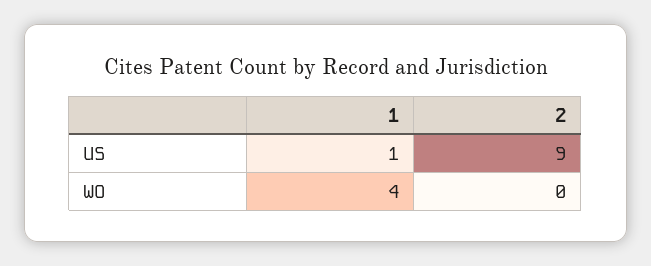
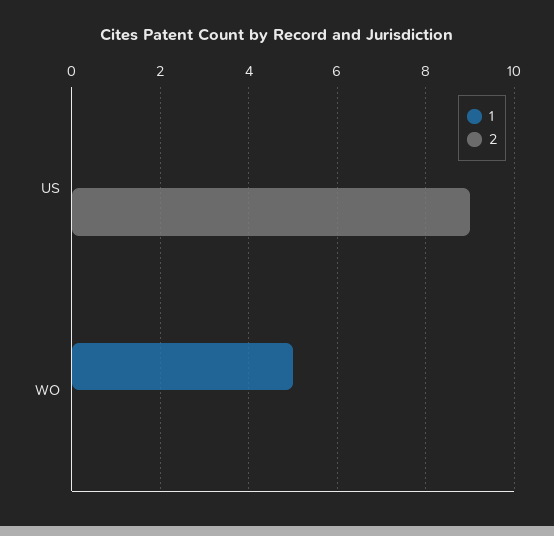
  {
    "1": {
-     "US": 1,
+     "US": 0,
-     "WO": 4
+     "WO": 5
    },
    "2": {
      "US": 9,
      "WO": 0
    }
  }

